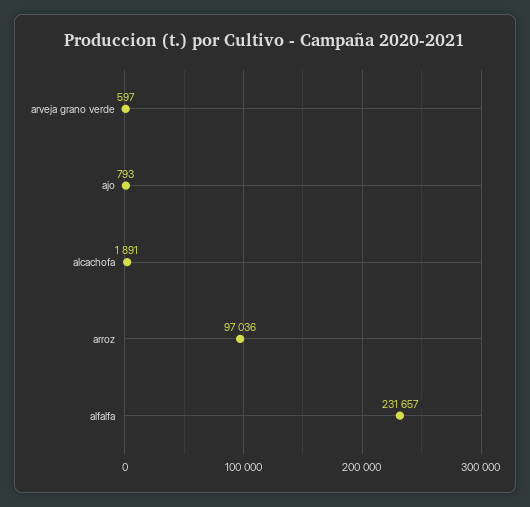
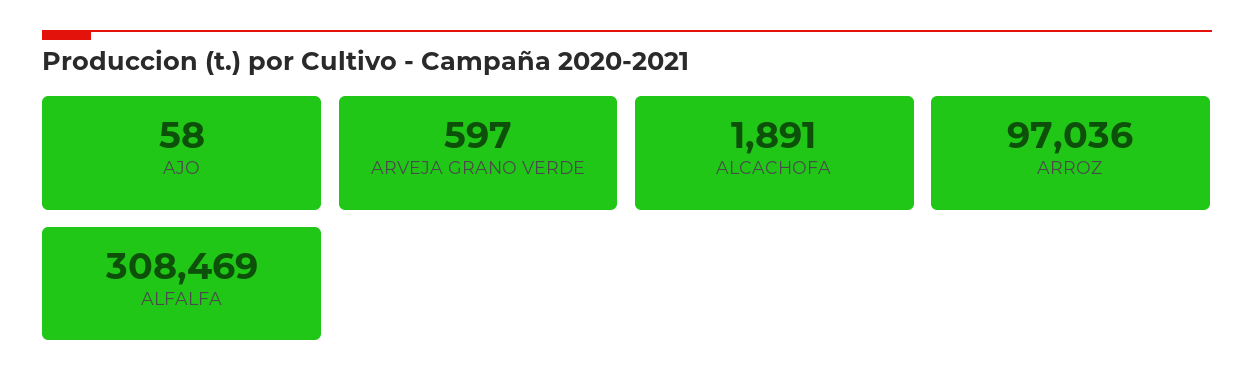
  {
    "arveja grano verde": 597,
-   "ajo": 793,
+   "ajo": 58,
    "alcachofa": 1891,
    "arroz": 97036,
-   "alfalfa": 231657
+   "alfalfa": 308469
  }

